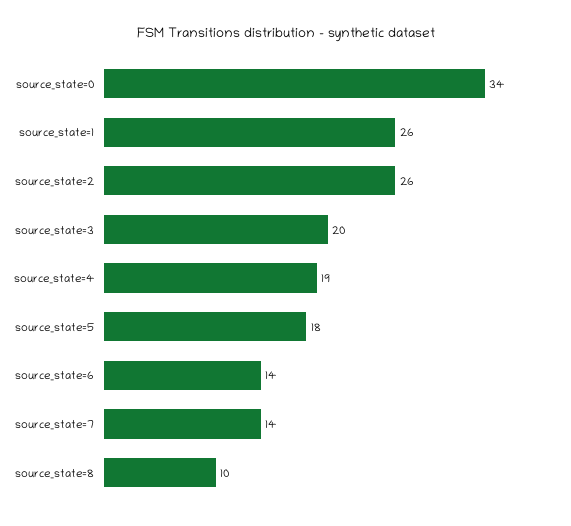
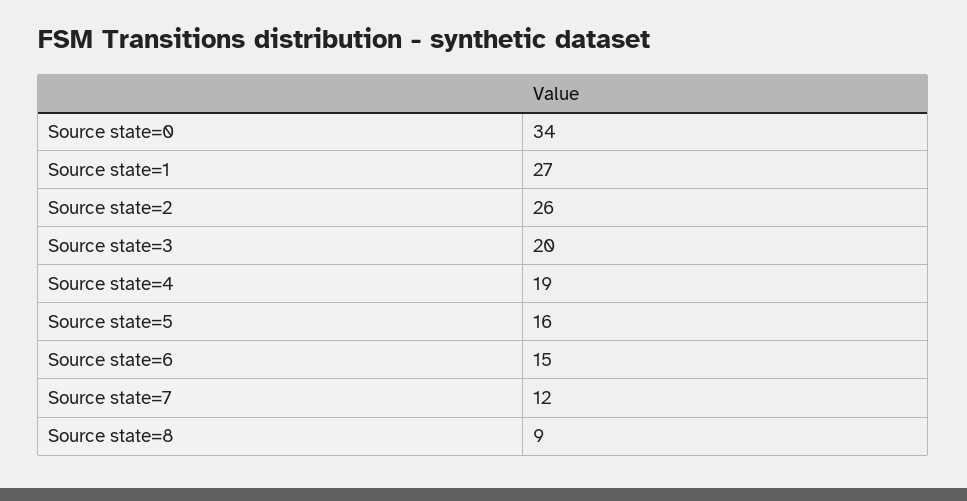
  {
    "source_state=0": 34,
-   "source_state=1": 26,
+   "source_state=1": 27,
    "source_state=2": 26,
    "source_state=3": 20,
    "source_state=4": 19,
-   "source_state=5": 18,
+   "source_state=5": 16,
-   "source_state=6": 14,
+   "source_state=6": 15,
-   "source_state=7": 14,
+   "source_state=7": 12,
-   "source_state=8": 10
+   "source_state=8": 9
  }

